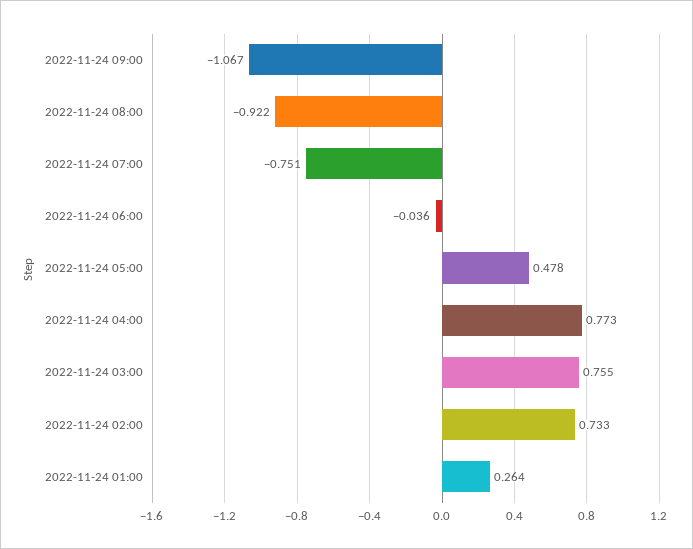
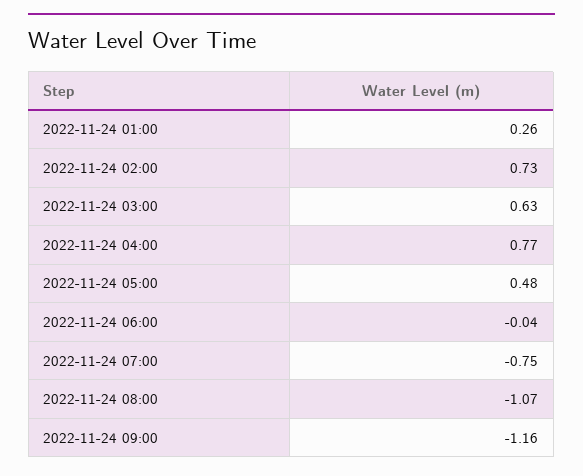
  {
-   "2022-11-24 09:00": -1.067,
+   "2022-11-24 09:00": -1.16,
-   "2022-11-24 08:00": -0.922,
+   "2022-11-24 08:00": -1.07,
    "2022-11-24 07:00": -0.751,
    "2022-11-24 06:00": -0.036,
    "2022-11-24 05:00": 0.478,
    "2022-11-24 04:00": 0.773,
-   "2022-11-24 03:00": 0.755,
+   "2022-11-24 03:00": 0.63,
    "2022-11-24 02:00": 0.733,
    "2022-11-24 01:00": 0.264
  }

